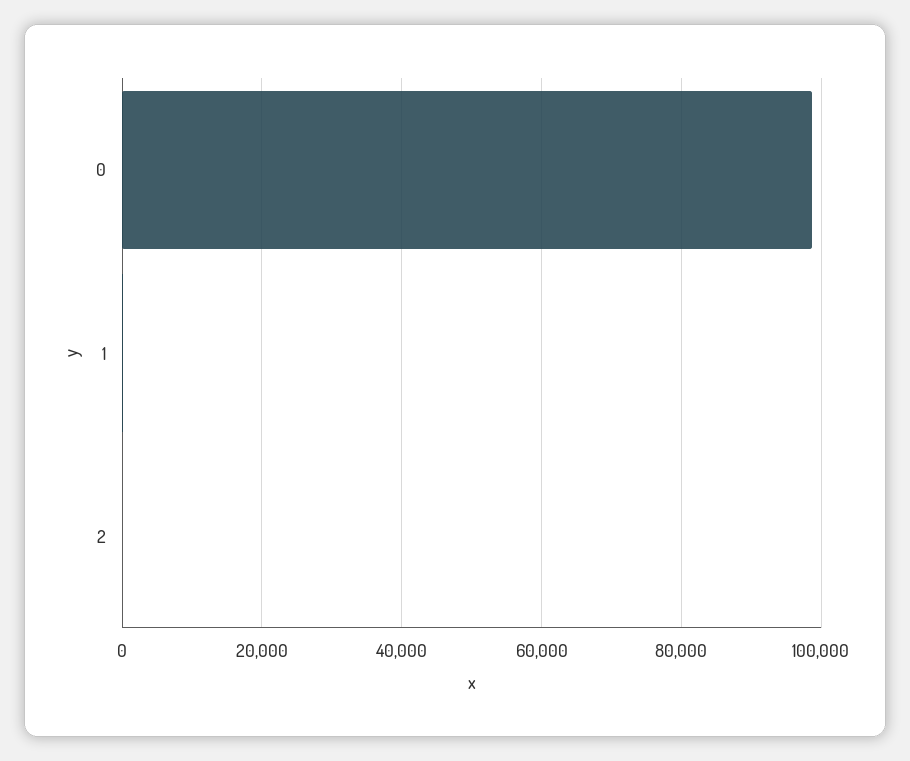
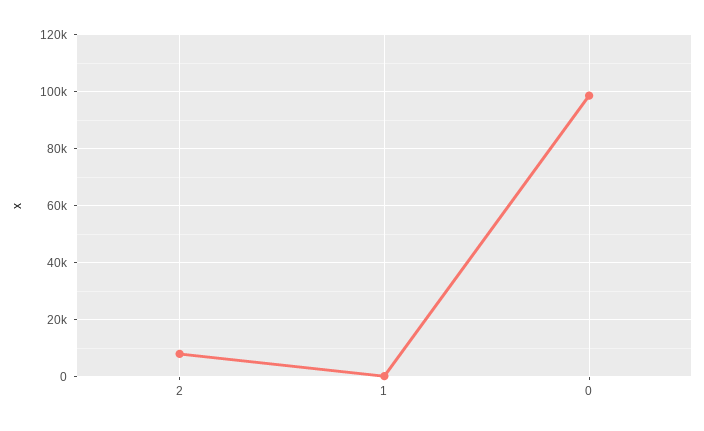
  {
    "0": 98000,
    "1": 0,
-   "2": 0
+   "2": 7500
  }

